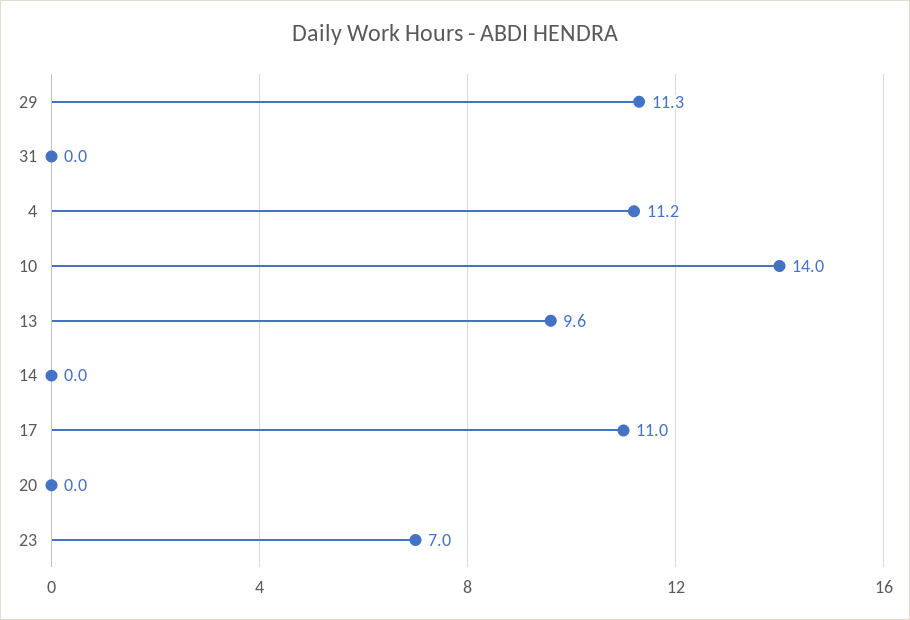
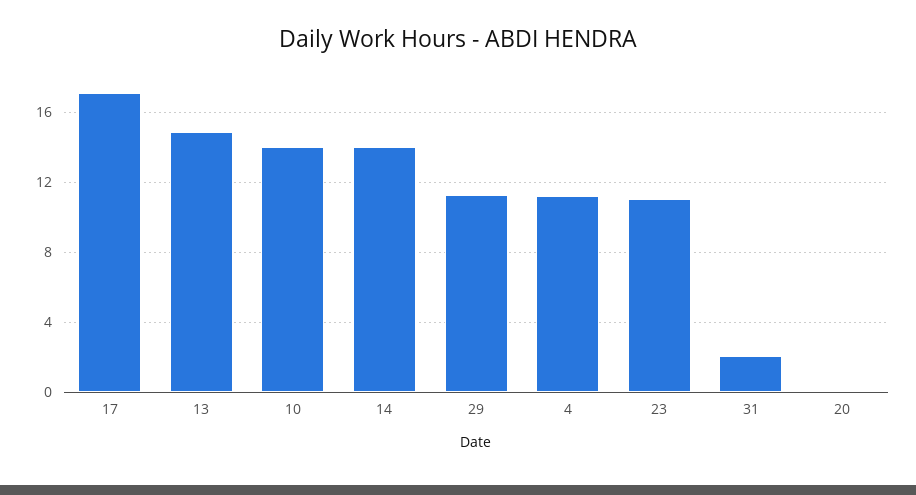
  {
    "29": 11.3,
-   "31": 0,
+   "31": 2,
    "4": 11.2,
    "10": 14,
-   "13": 9.6,
+   "13": 15,
-   "14": 0,
+   "14": 14,
-   "17": 11,
+   "17": 17,
    "20": 0,
-   "23": 7
+   "23": 11
  }

